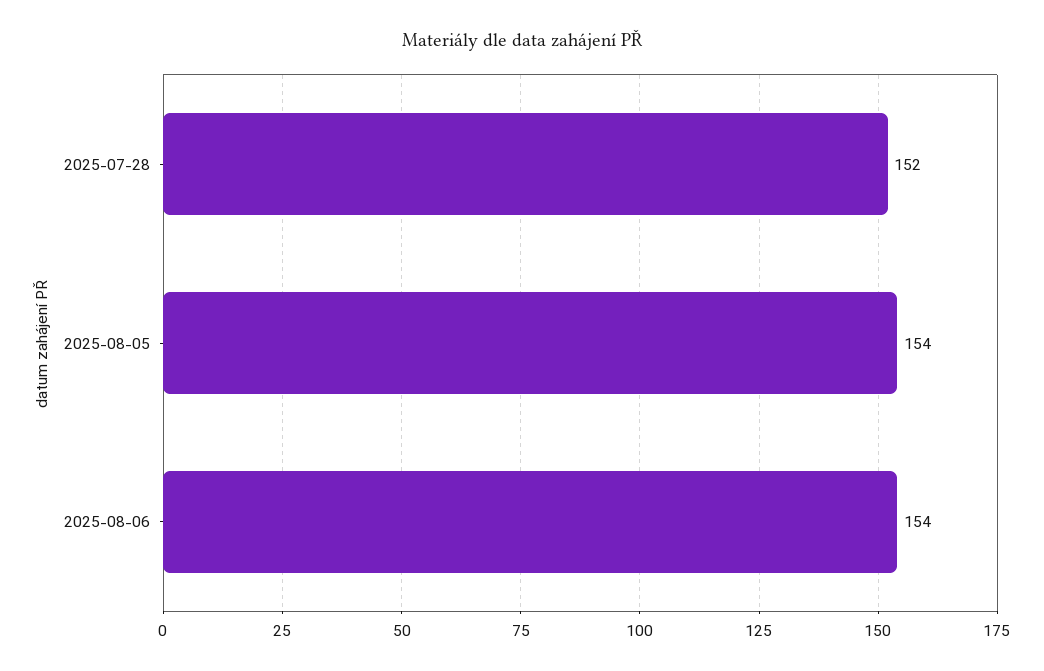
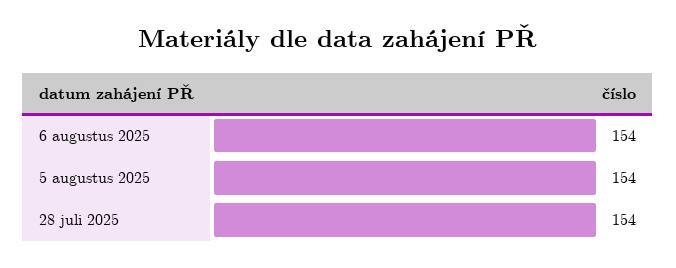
  {
-   "2025-07-28": 152,
+   "2025-07-28": 154,
    "2025-08-05": 154,
    "2025-08-06": 154
  }

